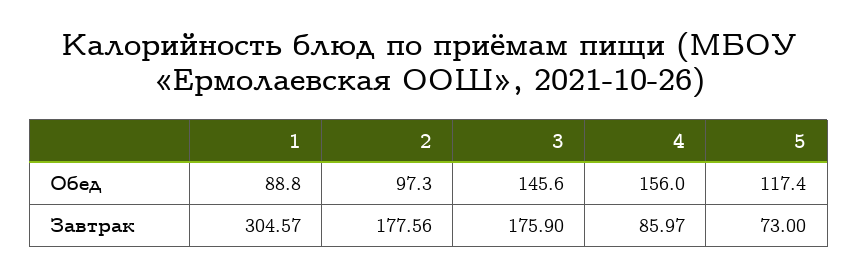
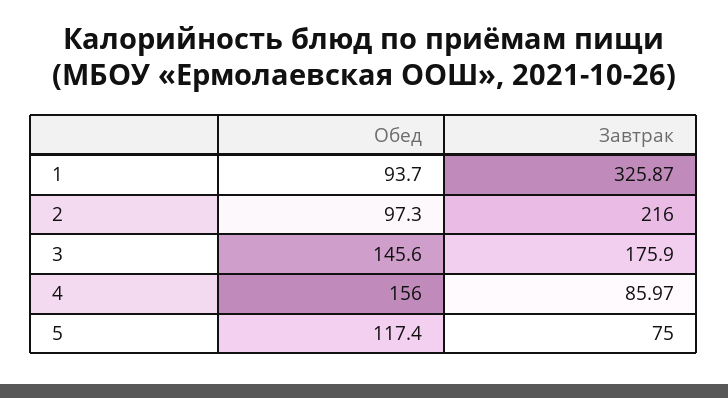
  {
    "1": {
-     "Обед": 88.8,
+     "Обед": 93.7,
-     "Завтрак": 304.57
+     "Завтрак": 325.87
    },
    "2": {
      "Обед": 97.3,
-     "Завтрак": 177.56
+     "Завтрак": 216
    },
    "3": {
      "Обед": 145.6,
      "Завтрак": 175.9
    },
    "4": {
      "Обед": 156,
      "Завтрак": 85.97
    },
    "5": {
      "Обед": 117.4,
-     "Завтрак": 73
+     "Завтрак": 75
    }
  }

